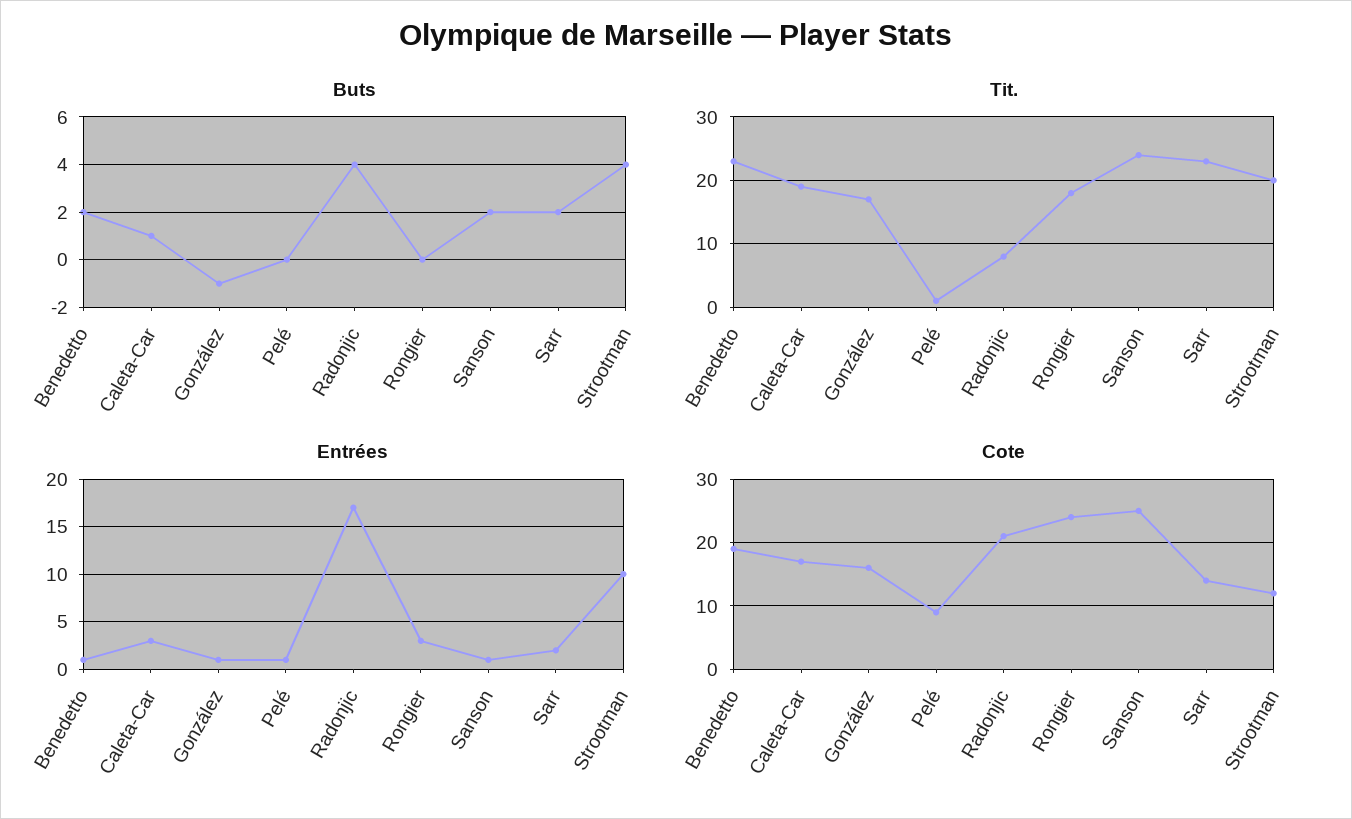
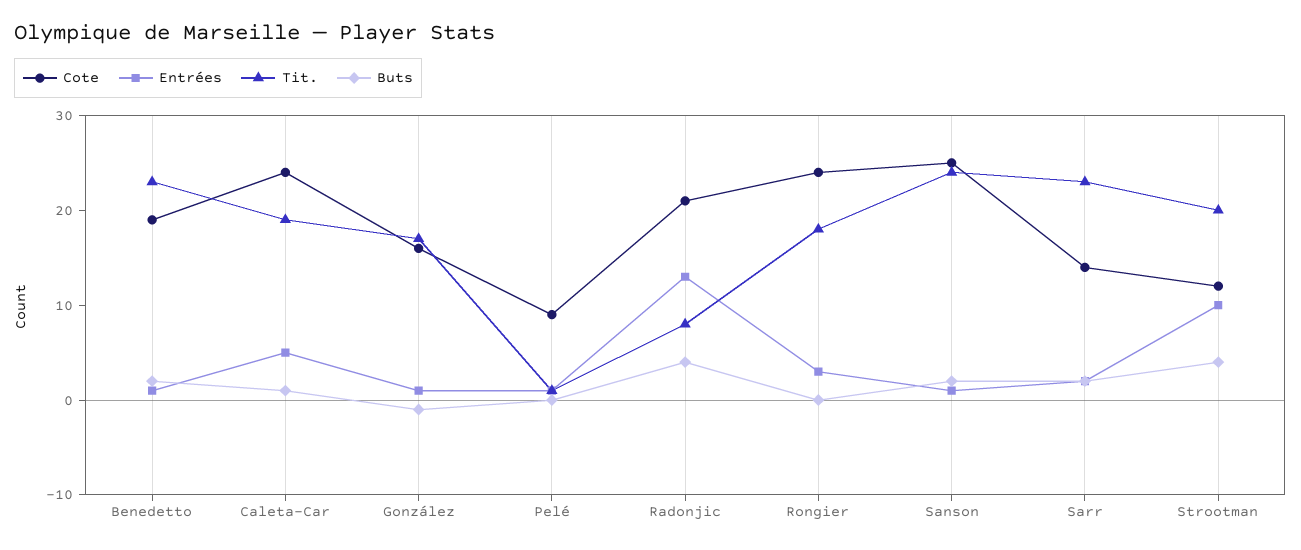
  {
    "Buts": {
      "Benedetto": 2,
      "Caleta-Car": 1,
      "González": -1,
      "Pelé": 0,
      "Radonjic": 4,
      "Rongier": 0,
      "Sanson": 2,
      "Sarr": 2,
      "Strootman": 4
    },
    "Tit.": {
      "Benedetto": 23,
      "Caleta-Car": 19,
      "González": 17,
      "Pelé": 1,
      "Radonjic": 8,
      "Rongier": 18,
      "Sanson": 24,
      "Sarr": 23,
      "Strootman": 20
    },
    "Entrées": {
      "Benedetto": 1,
-     "Caleta-Car": 3,
+     "Caleta-Car": 5,
      "González": 1,
      "Pelé": 1,
-     "Radonjic": 17,
+     "Radonjic": 13,
      "Rongier": 3,
      "Sanson": 1,
      "Sarr": 2,
      "Strootman": 10
    },
    "Cote": {
      "Benedetto": 19,
-     "Caleta-Car": 17,
+     "Caleta-Car": 24,
      "González": 16,
      "Pelé": 9,
      "Radonjic": 21,
      "Rongier": 24,
      "Sanson": 25,
      "Sarr": 14,
      "Strootman": 12
    }
  }

